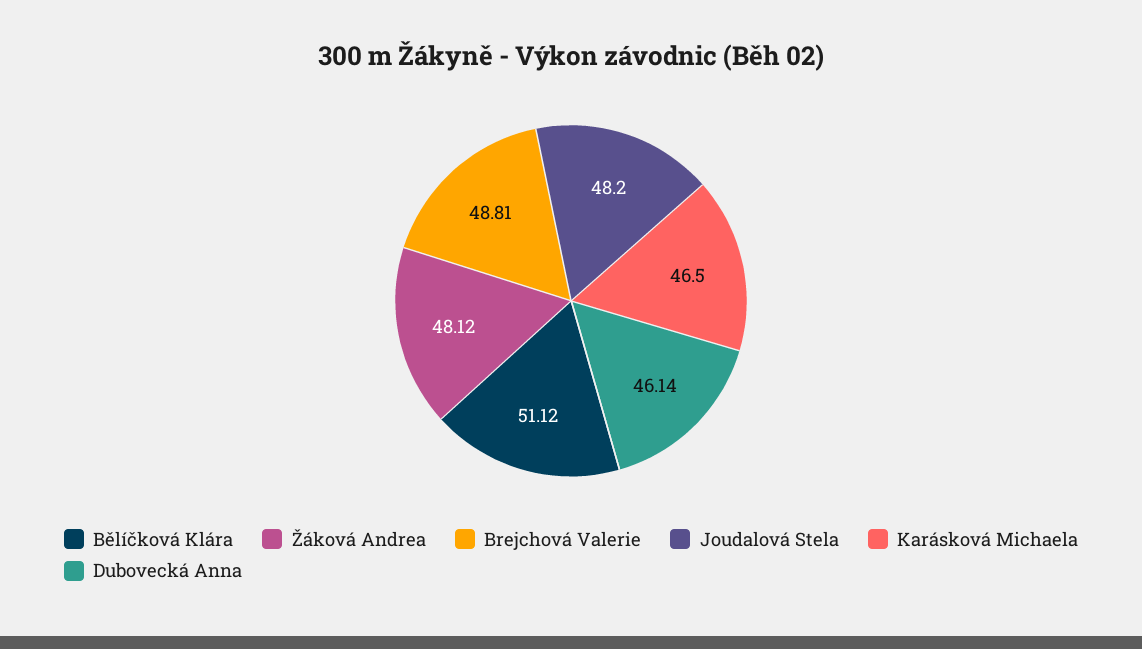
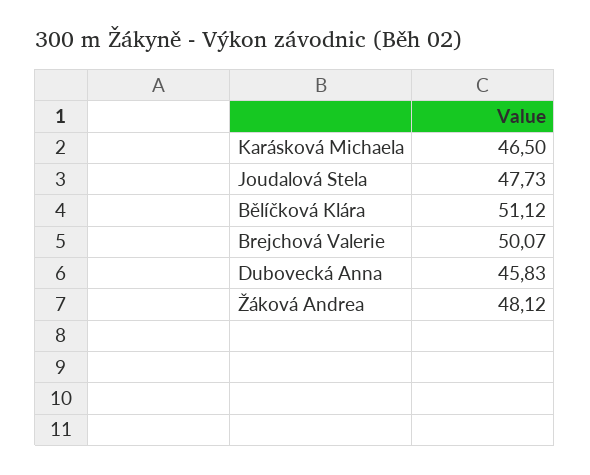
  {
    "Bělíčková Klára": 51.12,
    "Žáková Andrea": 48.12,
-   "Brejchová Valerie": 48.81,
+   "Brejchová Valerie": 50.07,
-   "Joudalová Stela": 48.2,
+   "Joudalová Stela": 47.73,
    "Karásková Michaela": 46.5,
-   "Dubovecká Anna": 46.14
+   "Dubovecká Anna": 45.83
  }

